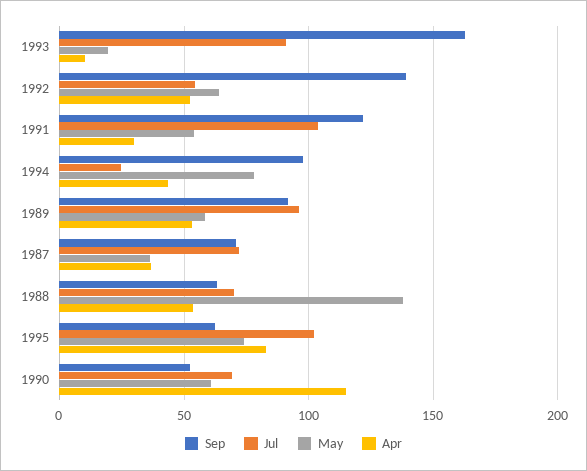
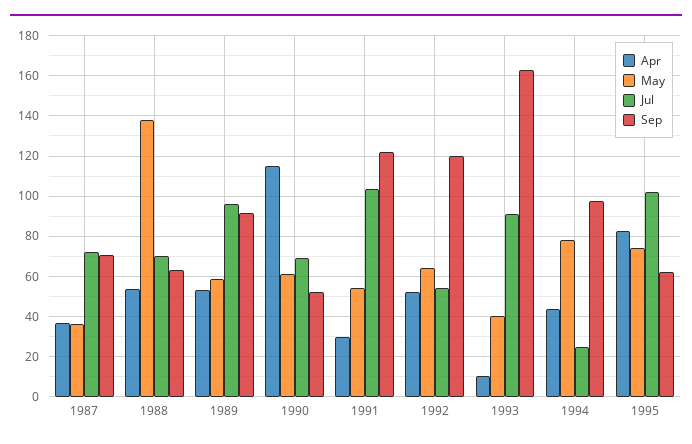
  {
    "Sep": {
      "1993": 165,
-     "1992": 140,
+     "1992": 120,
      "1991": 120,
      "1994": 100,
      "1989": 90,
      "1987": 70,
      "1988": 65,
      "1995": 60,
      "1990": 50
    },
    "Jul": {
      "1993": 90,
      "1992": 55,
      "1991": 105,
      "1994": 25,
      "1989": 95,
      "1987": 70,
      "1988": 70,
      "1995": 100,
      "1990": 70
    },
    "May": {
-     "1993": 20,
+     "1993": 40,
      "1992": 65,
      "1991": 55,
      "1994": 80,
      "1989": 60,
      "1987": 35,
      "1988": 140,
      "1995": 75,
      "1990": 60
    },
    "Apr": {
      "1993": 10,
      "1992": 50,
      "1991": 30,
      "1994": 45,
      "1989": 55,
      "1987": 35,
      "1988": 55,
      "1995": 85,
      "1990": 115
    }
  }

